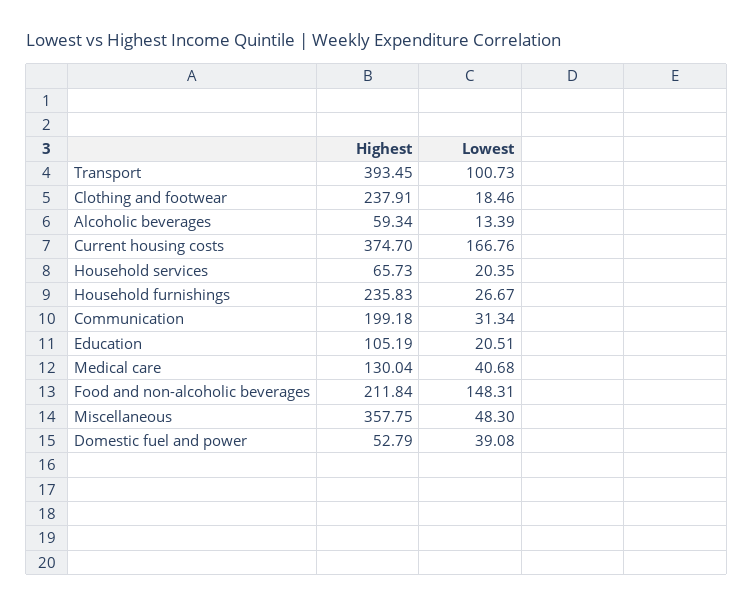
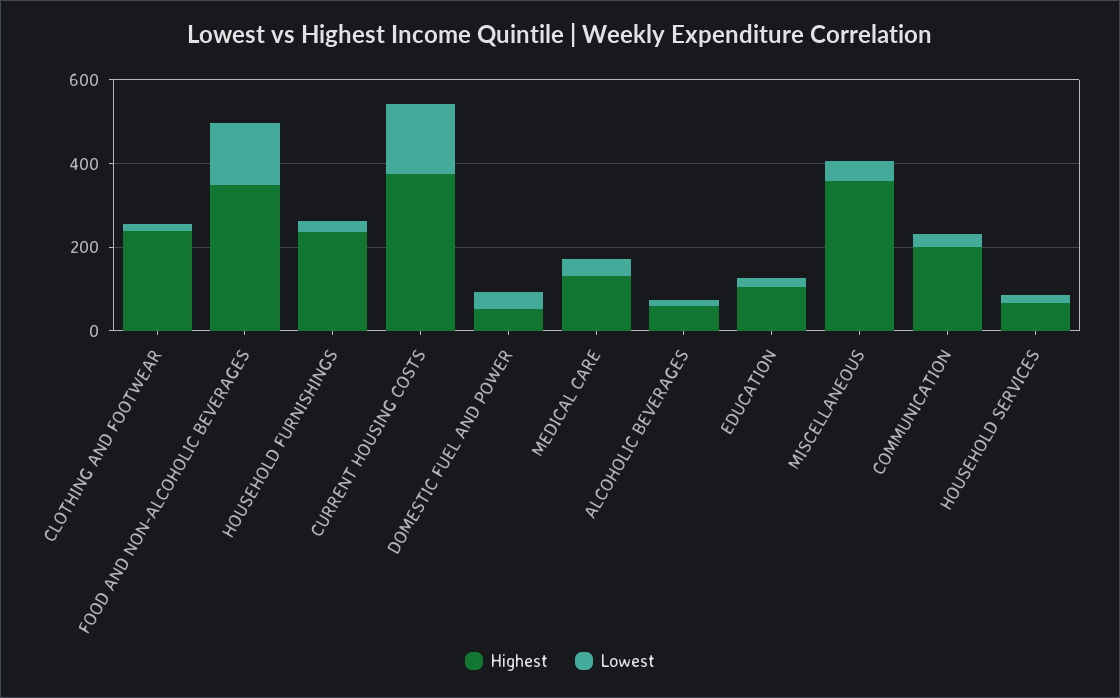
  {
    "Highest": {
-     "Transport": 393.45,
      "Clothing and footwear": 237.91,
      "Alcoholic beverages": 59.34,
      "Current housing costs": 374.7,
      "Household services": 65.73,
      "Household furnishings": 235.83,
      "Communication": 199.18,
      "Education": 105.19,
      "Medical care": 130.04,
-     "Food and non-alcoholic beverages": 211.84,
+     "Food and non-alcoholic beverages": 350,
      "Miscellaneous": 357.75,
      "Domestic fuel and power": 52.79
    },
    "Lowest": {
-     "Transport": 100.73,
      "Clothing and footwear": 18.46,
      "Alcoholic beverages": 13.39,
      "Current housing costs": 166.76,
      "Household services": 20.35,
      "Household furnishings": 26.67,
      "Communication": 31.34,
      "Education": 20.51,
      "Medical care": 40.68,
      "Food and non-alcoholic beverages": 148.31,
      "Miscellaneous": 48.3,
      "Domestic fuel and power": 39.08
    }
  }

